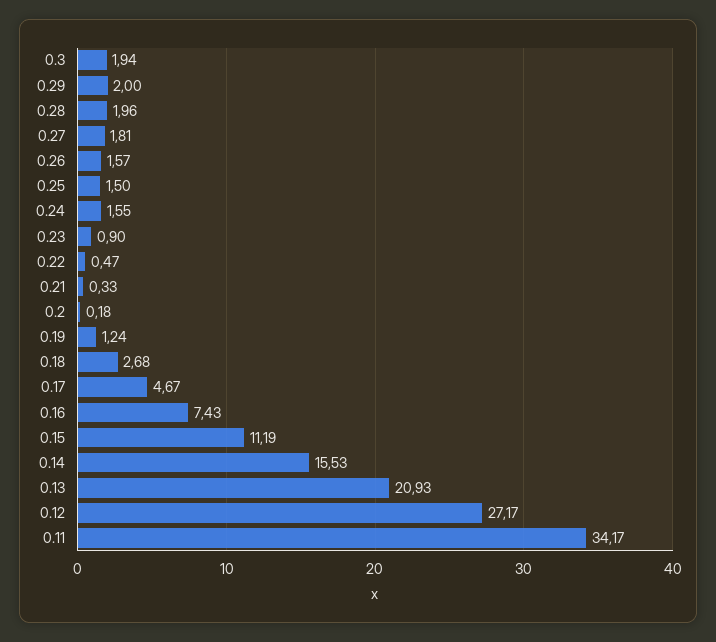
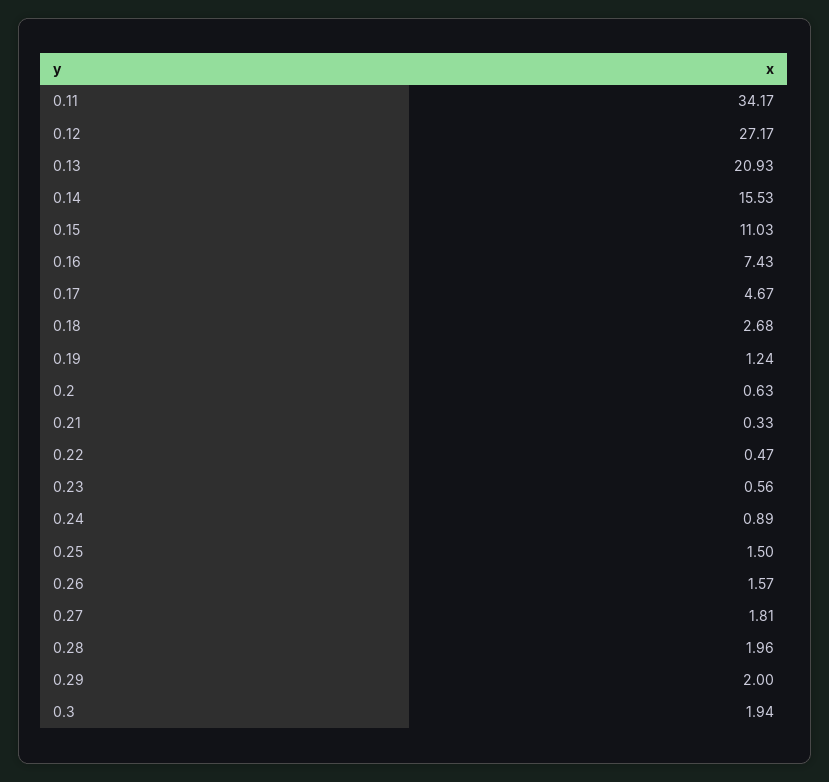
  {
    "0.3": 1.94,
    "0.29": 2,
    "0.28": 1.96,
    "0.27": 1.81,
    "0.26": 1.57,
    "0.25": 1.5,
-   "0.24": 1.55,
+   "0.24": 0.89,
-   "0.23": 0.9,
+   "0.23": 0.56,
    "0.22": 0.47,
    "0.21": 0.33,
-   "0.2": 0.18,
+   "0.2": 0.63,
    "0.19": 1.24,
    "0.18": 2.68,
    "0.17": 4.67,
    "0.16": 7.43,
-   "0.15": 11.19,
+   "0.15": 11.03,
    "0.14": 15.53,
    "0.13": 20.93,
    "0.12": 27.17,
    "0.11": 34.17
  }

